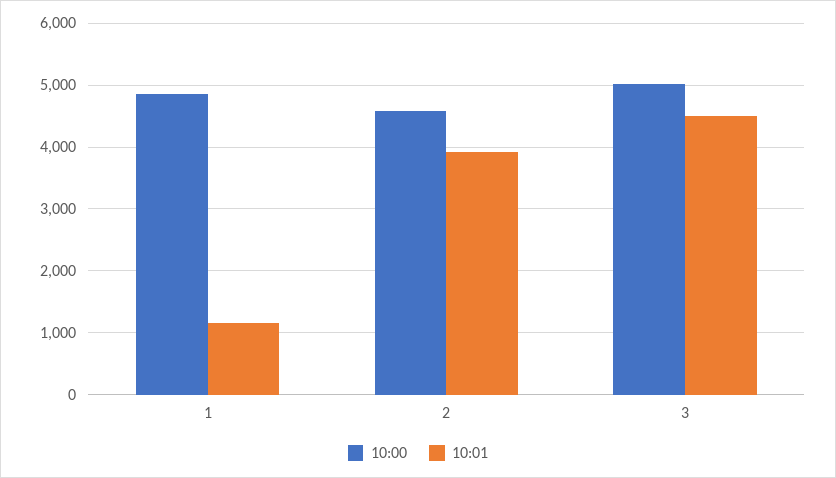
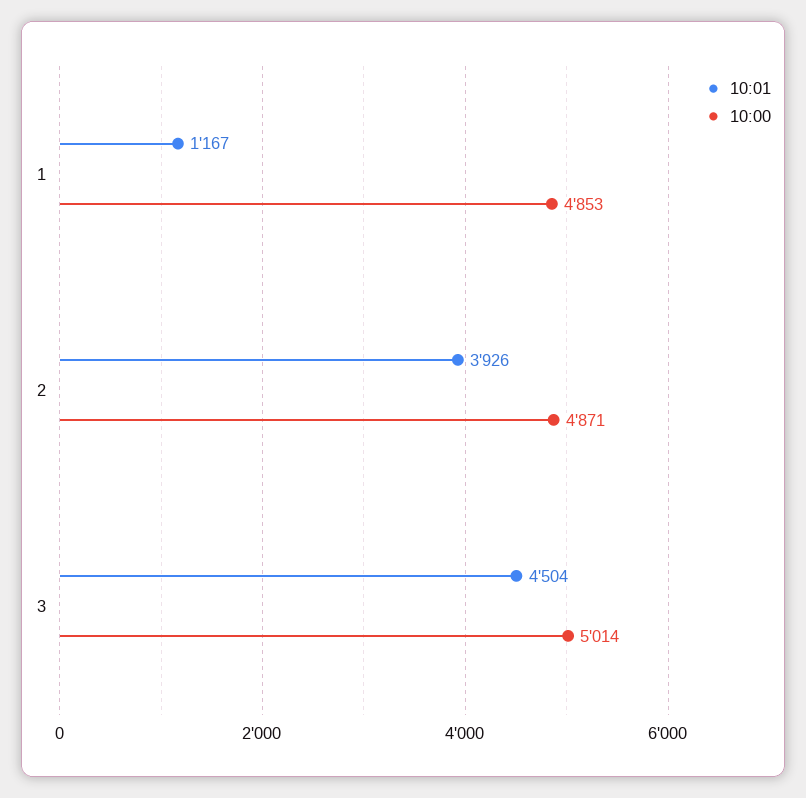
  {
    "10:00": {
      "1": 4853,
-     "2": 4600,
+     "2": 4871,
      "3": 5014
    },
    "10:01": {
      "1": 1167,
      "2": 3926,
      "3": 4504
    }
  }

